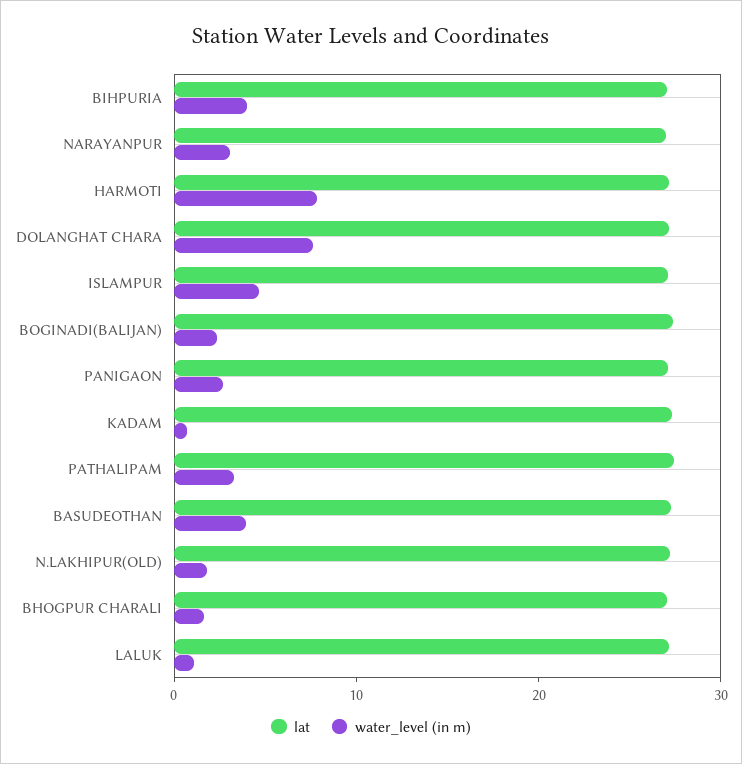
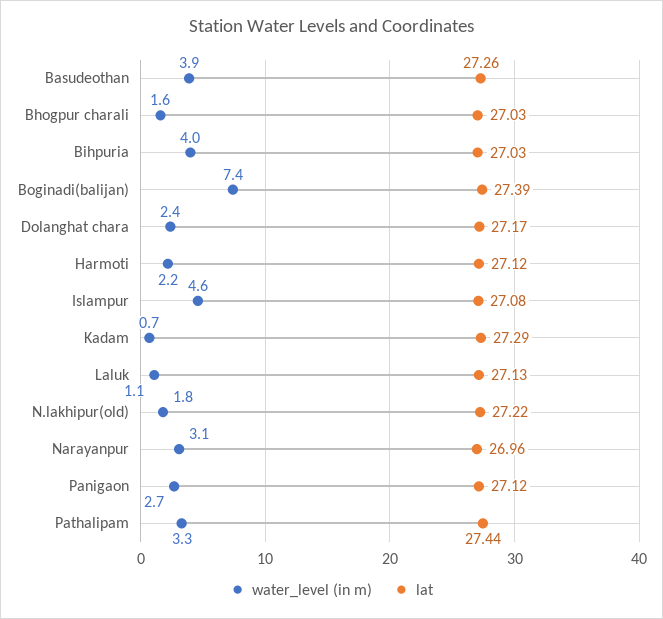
  {
    "lat": {
      "BIHPURIA": 27.03,
      "NARAYANPUR": 26.96,
      "HARMOTI": 27.12,
      "DOLANGHAT CHARA": 27.17,
      "ISLAMPUR": 27.08,
      "BOGINADI(BALIJAN)": 27.39,
      "PANIGAON": 27.12,
      "KADAM": 27.29,
      "PATHALIPAM": 27.44,
      "BASUDEOTHAN": 27.26,
      "N.LAKHIPUR(OLD)": 27.22,
      "BHOGPUR CHARALI": 27.03,
      "LALUK": 27.13
    },
    "water_level (in m)": {
      "BIHPURIA": 4,
      "NARAYANPUR": 3.1,
-     "HARMOTI": 8,
+     "HARMOTI": 2.2,
-     "DOLANGHAT CHARA": 8,
+     "DOLANGHAT CHARA": 2.4,
      "ISLAMPUR": 4.6,
-     "BOGINADI(BALIJAN)": 2,
+     "BOGINADI(BALIJAN)": 7.4,
      "PANIGAON": 2.7,
      "KADAM": 0.7,
      "PATHALIPAM": 3.3,
      "BASUDEOTHAN": 3.9,
      "N.LAKHIPUR(OLD)": 1.8,
      "BHOGPUR CHARALI": 1.6,
      "LALUK": 1.1
    }
  }

